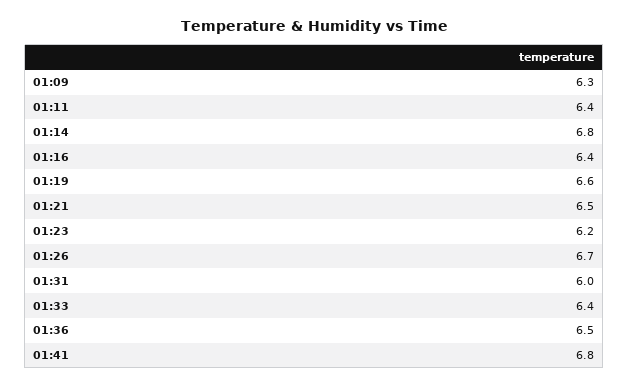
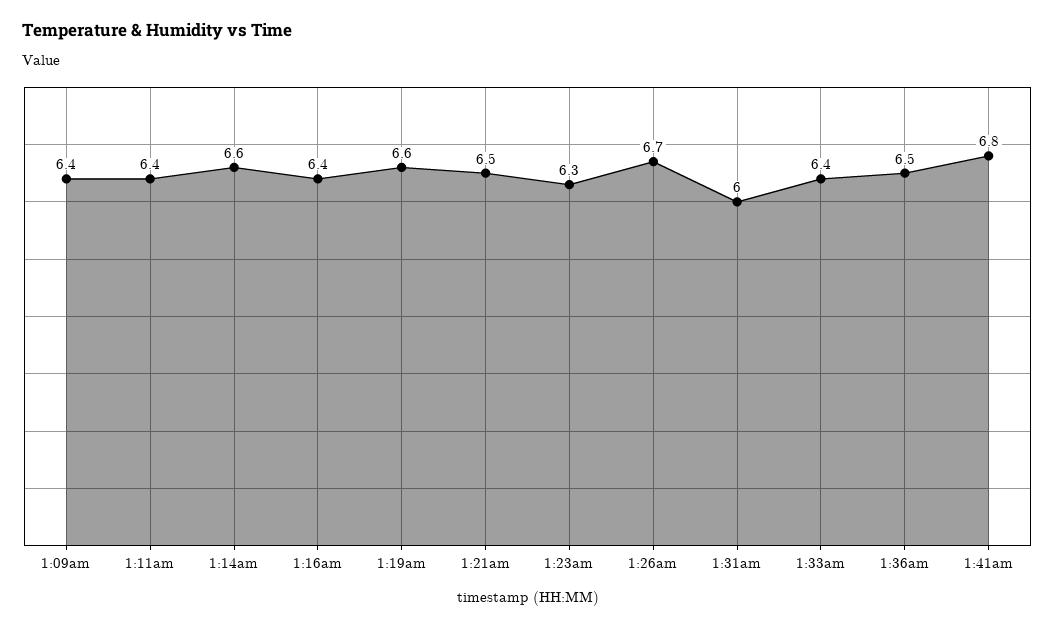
  {
-   "01:09": 6.3,
+   "01:09": 6.4,
    "01:11": 6.4,
-   "01:14": 6.8,
+   "01:14": 6.6,
    "01:16": 6.4,
    "01:19": 6.6,
    "01:21": 6.5,
-   "01:23": 6.2,
+   "01:23": 6.3,
    "01:26": 6.7,
    "01:31": 6,
    "01:33": 6.4,
    "01:36": 6.5,
    "01:41": 6.8
  }

